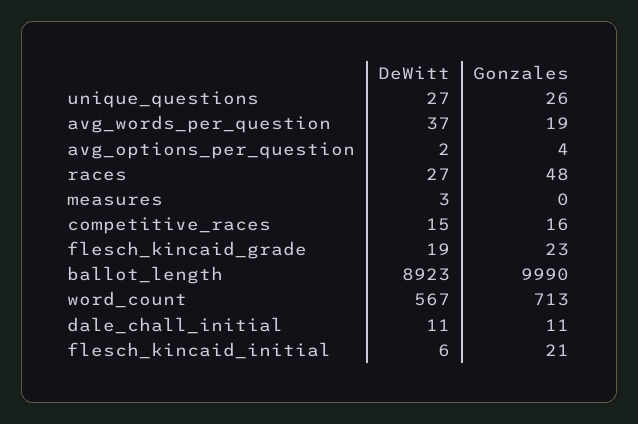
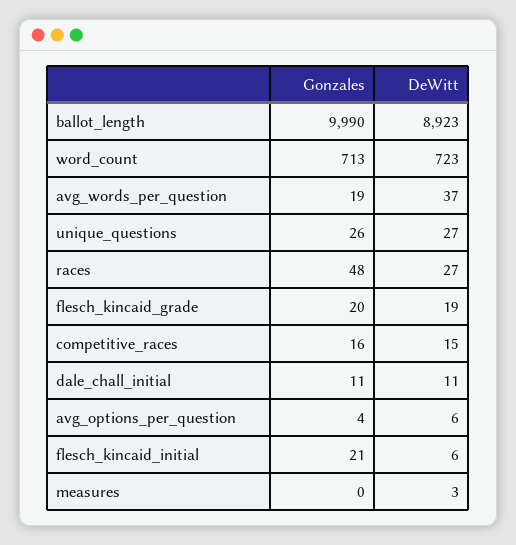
  {
    "DeWitt": {
      "unique_questions": 27,
      "avg_words_per_question": 37,
-     "avg_options_per_question": 2,
+     "avg_options_per_question": 6,
      "races": 27,
      "measures": 3,
      "competitive_races": 15,
      "flesch_kincaid_grade": 19,
      "ballot_length": 8923,
-     "word_count": 567,
+     "word_count": 723,
      "dale_chall_initial": 11,
      "flesch_kincaid_initial": 6
    },
    "Gonzales": {
      "unique_questions": 26,
      "avg_words_per_question": 19,
      "avg_options_per_question": 4,
      "races": 48,
      "measures": 0,
      "competitive_races": 16,
-     "flesch_kincaid_grade": 23,
+     "flesch_kincaid_grade": 20,
      "ballot_length": 9990,
      "word_count": 713,
      "dale_chall_initial": 11,
      "flesch_kincaid_initial": 21
    }
  }

